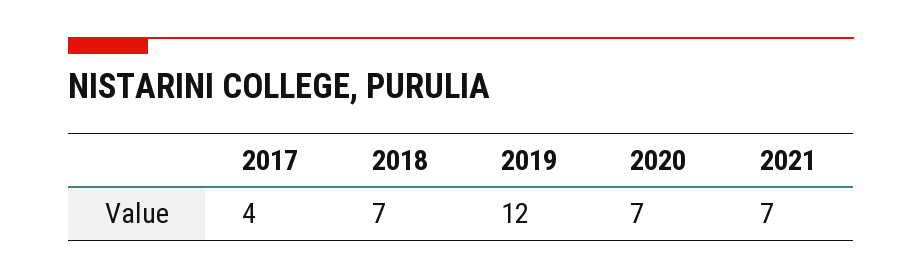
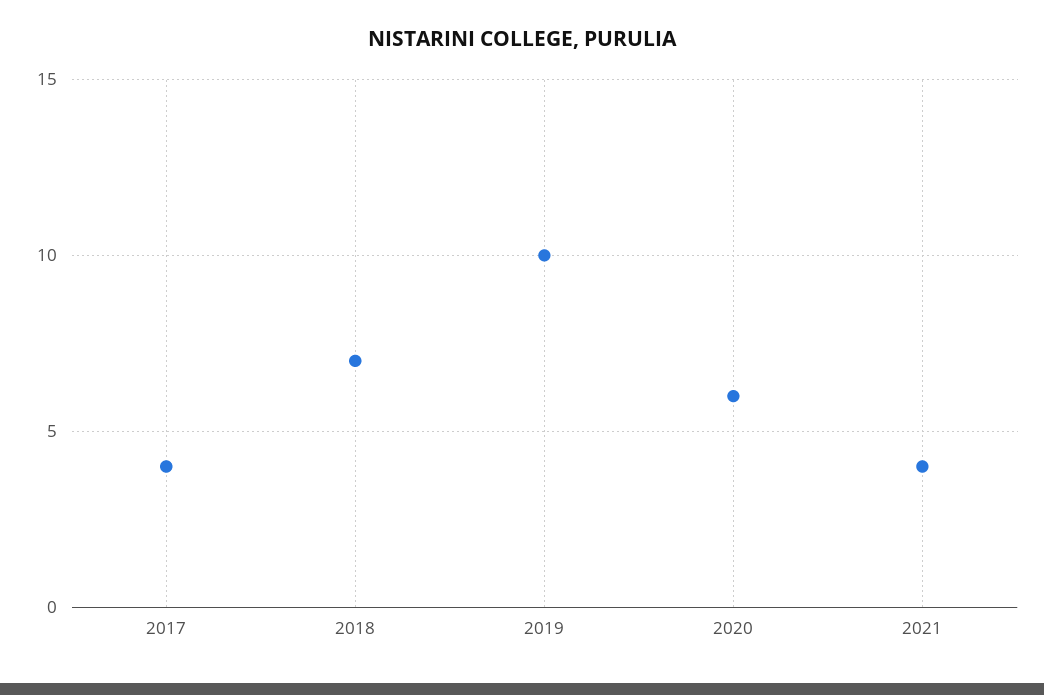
  {
    "2017": 4,
    "2018": 7,
-   "2019": 12,
+   "2019": 10,
-   "2020": 7,
+   "2020": 6,
-   "2021": 7
+   "2021": 4
  }

